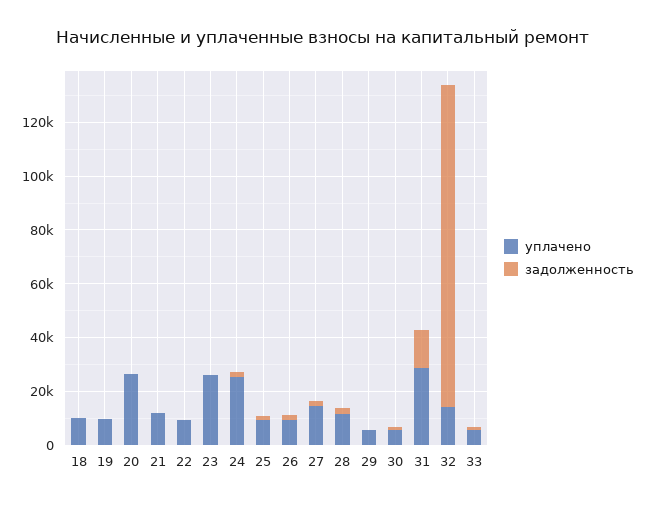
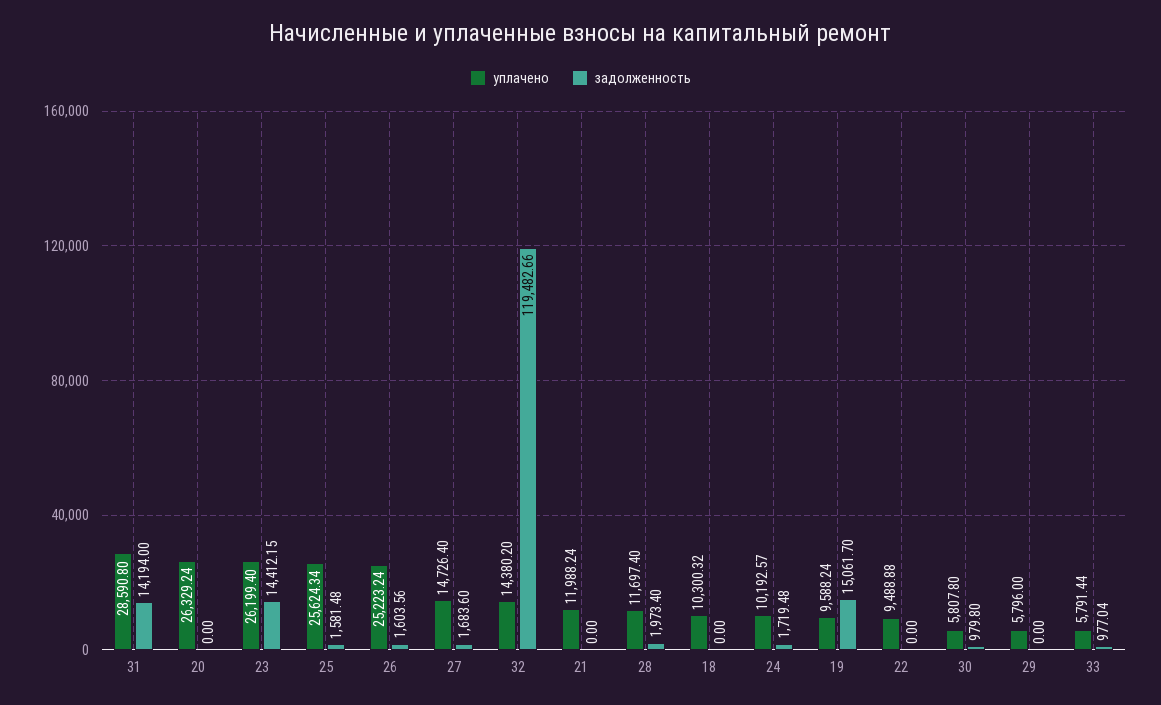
  {
    "уплачено": {
      "18": 10300.32,
      "19": 9588.24,
      "20": 26329.24,
      "21": 11988.24,
      "22": 9488.88,
      "23": 26199.4,
-     "24": 25000,
+     "24": 10192.57,
-     "25": 10000,
+     "25": 25624.34,
-     "26": 10000,
+     "26": 25223.24,
      "27": 14726.4,
      "28": 11697.4,
      "29": 5796,
      "30": 5807.8,
      "31": 28590.8,
      "32": 14380.2,
      "33": 5791.44
    },
    "задолженность": {
      "18": 0,
-     "19": 0,
+     "19": 15061.7,
      "20": 0,
      "21": 0,
      "22": 0,
-     "23": 0,
+     "23": 14412.15,
      "24": 1719.48,
      "25": 1581.48,
      "26": 1603.56,
      "27": 1683.6,
      "28": 1973.4,
      "29": 0,
      "30": 979.8,
      "31": 14194,
      "32": 119482.66,
      "33": 977.04
    }
  }

